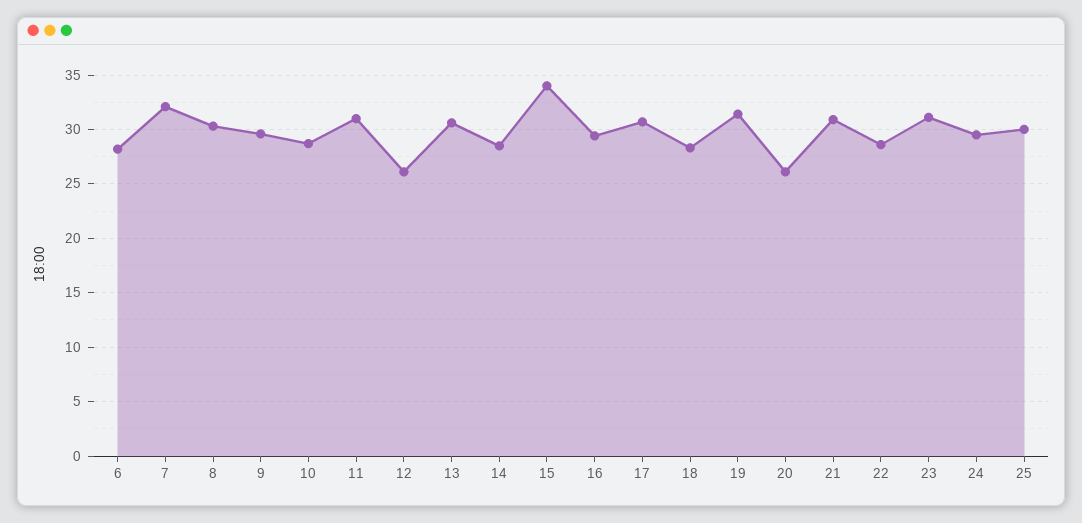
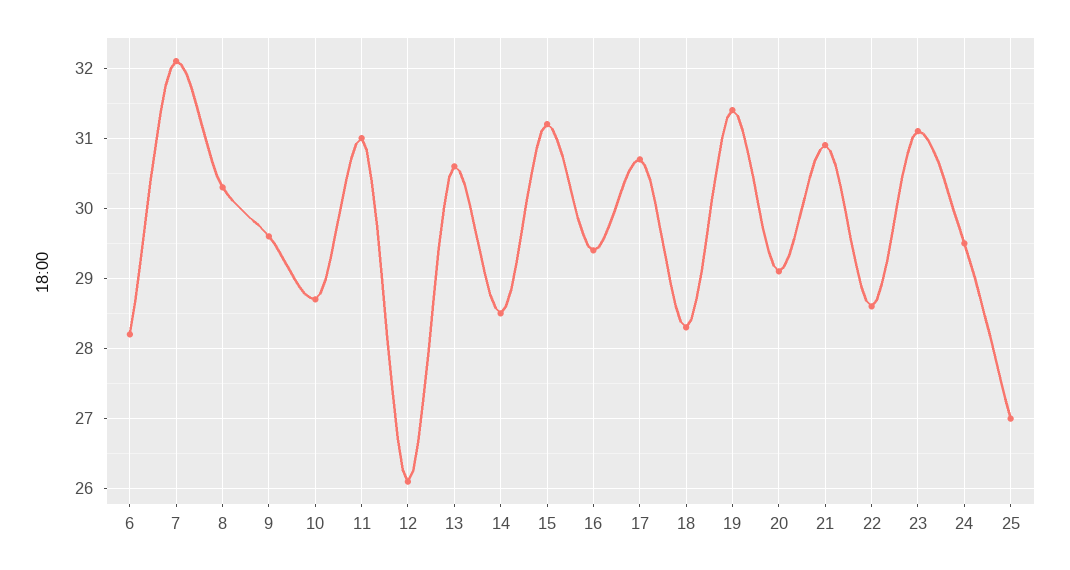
  {
    "6": 28.2,
    "7": 32.1,
    "8": 30.3,
    "9": 29.6,
    "10": 28.7,
    "11": 31,
    "12": 26.1,
    "13": 30.6,
    "14": 28.5,
-   "15": 34,
+   "15": 31.2,
    "16": 29.4,
    "17": 30.7,
    "18": 28.3,
    "19": 31.4,
-   "20": 26,
+   "20": 29.1,
    "21": 30.9,
    "22": 28.6,
    "23": 31.1,
    "24": 29.5,
-   "25": 30
+   "25": 27
  }

